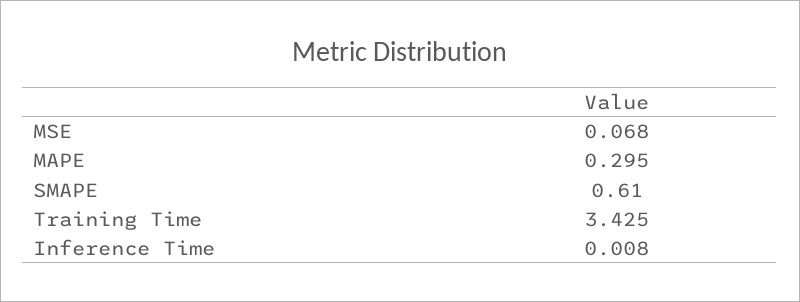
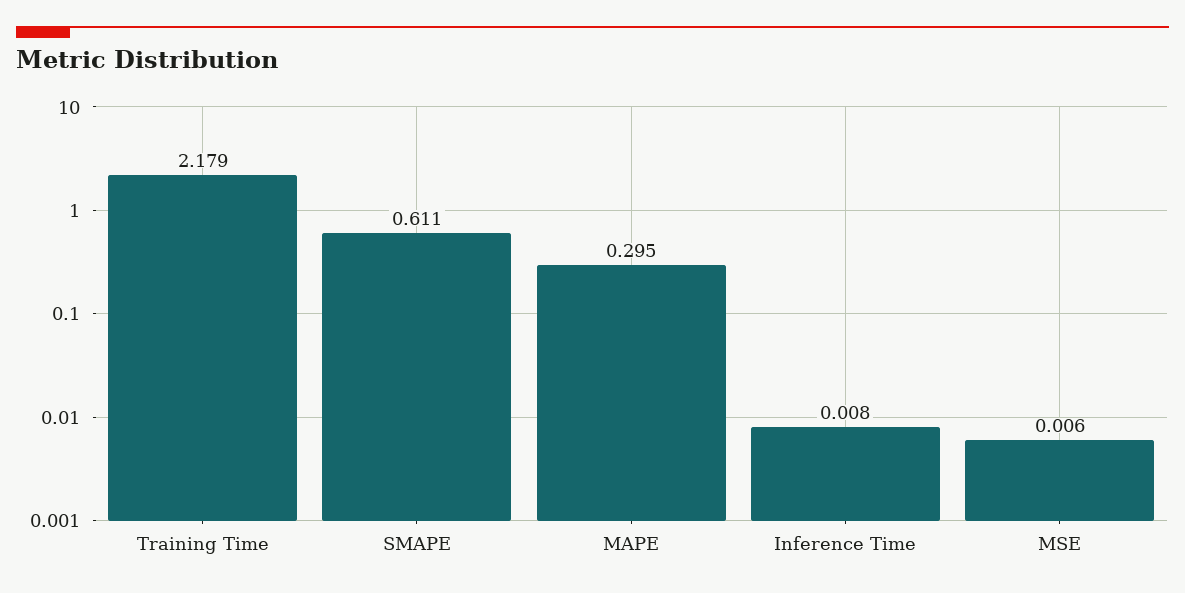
  {
-   "MSE": 0.068,
+   "MSE": 0.006,
    "MAPE": 0.295,
-   "SMAPE": 0.61,
+   "SMAPE": 0.611,
-   "Training Time": 3.425,
+   "Training Time": 2.179,
    "Inference Time": 0.008
  }

